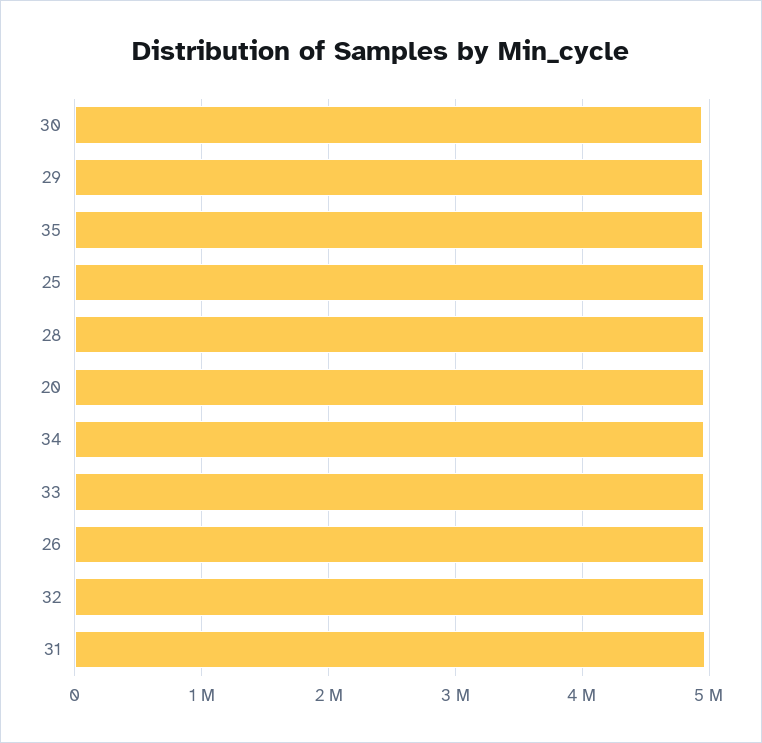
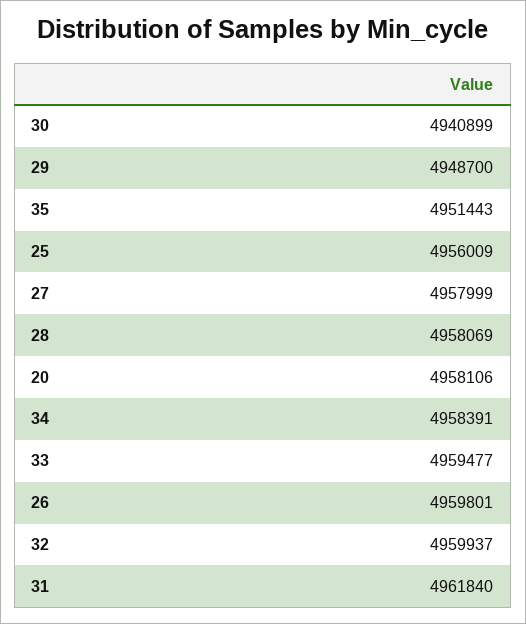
  {
    "30": 4940899,
    "29": 4948700,
    "35": 4951443,
    "25": 4956009,
    "28": 4958069,
    "20": 4958106,
    "34": 4958391,
    "33": 4959477,
    "26": 4959801,
    "32": 4959937,
-   "31": 4961840
+   "31": 4961840,
+   "27": 4957999
  }

